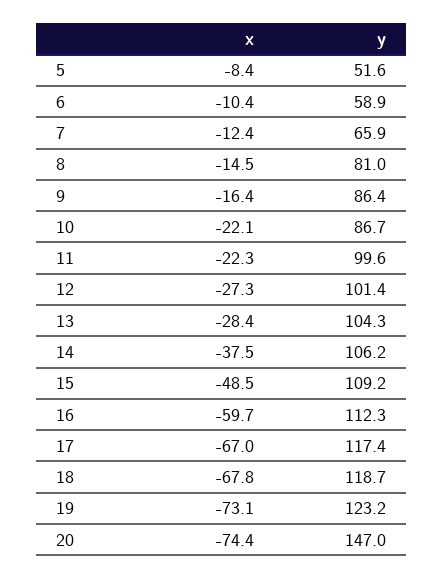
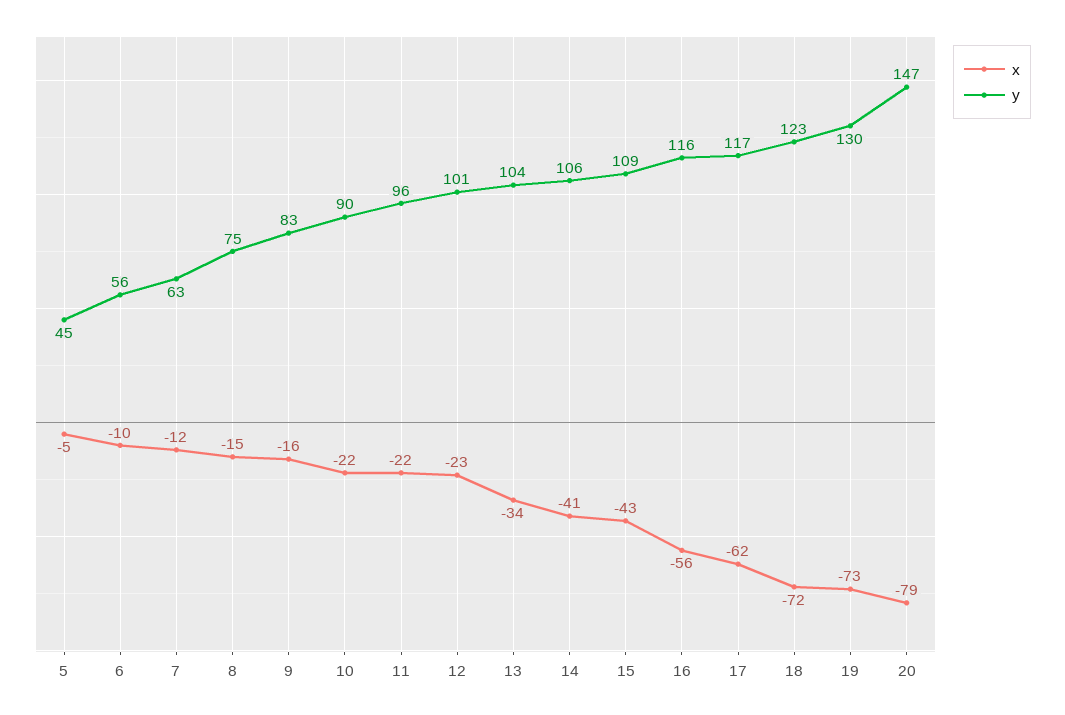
  {
    "x": {
-     "5": -8.4,
+     "5": -5,
      "6": -10.4,
      "7": -12.4,
      "8": -14.5,
      "9": -16.4,
      "10": -22.1,
      "11": -22.3,
-     "12": -27.3,
+     "12": -23,
-     "13": -28.4,
+     "13": -34,
-     "14": -37.5,
+     "14": -41,
-     "15": -48.5,
+     "15": -43,
-     "16": -59.7,
+     "16": -56,
-     "17": -67,
+     "17": -62,
-     "18": -67.8,
+     "18": -72,
      "19": -73.1,
-     "20": -74.4
+     "20": -79
    },
    "y": {
-     "5": 51.6,
+     "5": 45,
-     "6": 58.9,
+     "6": 56,
-     "7": 65.9,
+     "7": 63,
-     "8": 81,
+     "8": 75,
-     "9": 86.4,
+     "9": 83,
-     "10": 86.7,
+     "10": 90,
-     "11": 99.6,
+     "11": 96,
      "12": 101.4,
      "13": 104.3,
      "14": 106.2,
      "15": 109.2,
-     "16": 112.3,
+     "16": 116,
      "17": 117.4,
-     "18": 118.7,
+     "18": 123,
-     "19": 123.2,
+     "19": 130,
      "20": 147
    }
  }

